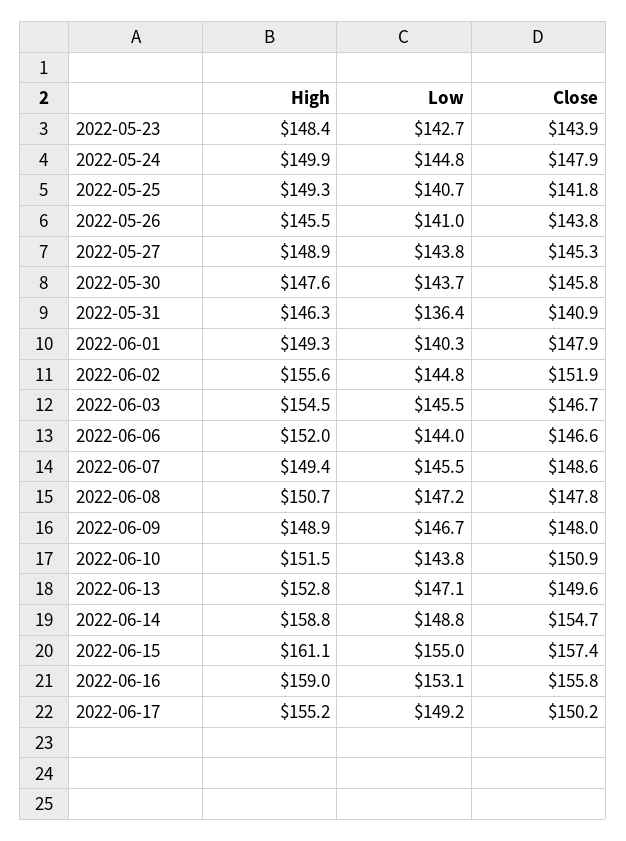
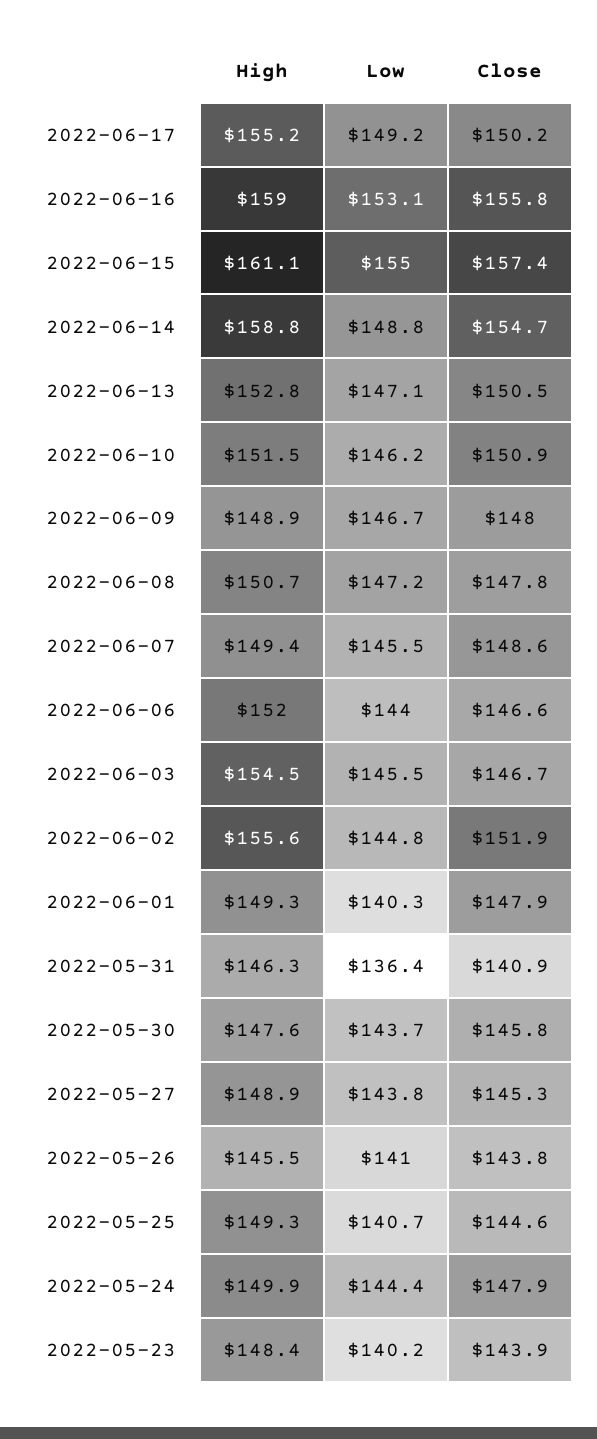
  {
    "High": {
      "2022-05-23": 148.4,
      "2022-05-24": 149.9,
      "2022-05-25": 149.3,
      "2022-05-26": 145.5,
      "2022-05-27": 148.9,
      "2022-05-30": 147.6,
      "2022-05-31": 146.3,
      "2022-06-01": 149.3,
      "2022-06-02": 155.6,
      "2022-06-03": 154.5,
      "2022-06-06": 152,
      "2022-06-07": 149.4,
      "2022-06-08": 150.7,
      "2022-06-09": 148.9,
      "2022-06-10": 151.5,
      "2022-06-13": 152.8,
      "2022-06-14": 158.8,
      "2022-06-15": 161.1,
      "2022-06-16": 159,
      "2022-06-17": 155.2
    },
    "Low": {
-     "2022-05-23": 142.7,
+     "2022-05-23": 140.2,
-     "2022-05-24": 144.8,
+     "2022-05-24": 144.4,
      "2022-05-25": 140.7,
      "2022-05-26": 141,
      "2022-05-27": 143.8,
      "2022-05-30": 143.7,
      "2022-05-31": 136.4,
      "2022-06-01": 140.3,
      "2022-06-02": 144.8,
      "2022-06-03": 145.5,
      "2022-06-06": 144,
      "2022-06-07": 145.5,
      "2022-06-08": 147.2,
      "2022-06-09": 146.7,
-     "2022-06-10": 143.8,
+     "2022-06-10": 146.2,
      "2022-06-13": 147.1,
      "2022-06-14": 148.8,
      "2022-06-15": 155,
      "2022-06-16": 153.1,
      "2022-06-17": 149.2
    },
    "Close": {
      "2022-05-23": 143.9,
      "2022-05-24": 147.9,
-     "2022-05-25": 141.8,
+     "2022-05-25": 144.6,
      "2022-05-26": 143.8,
      "2022-05-27": 145.3,
      "2022-05-30": 145.8,
      "2022-05-31": 140.9,
      "2022-06-01": 147.9,
      "2022-06-02": 151.9,
      "2022-06-03": 146.7,
      "2022-06-06": 146.6,
      "2022-06-07": 148.6,
      "2022-06-08": 147.8,
      "2022-06-09": 148,
      "2022-06-10": 150.9,
-     "2022-06-13": 149.6,
+     "2022-06-13": 150.5,
      "2022-06-14": 154.7,
      "2022-06-15": 157.4,
      "2022-06-16": 155.8,
      "2022-06-17": 150.2
    }
  }

